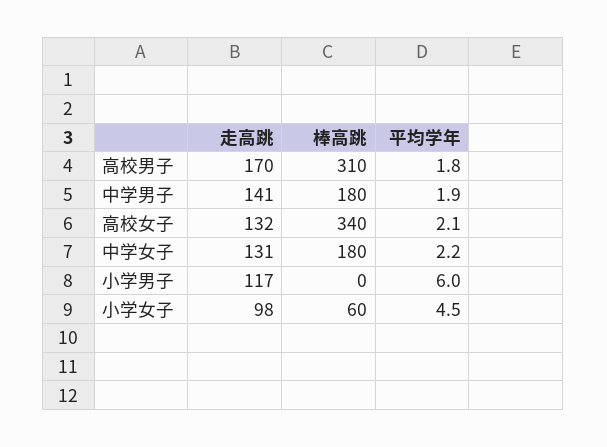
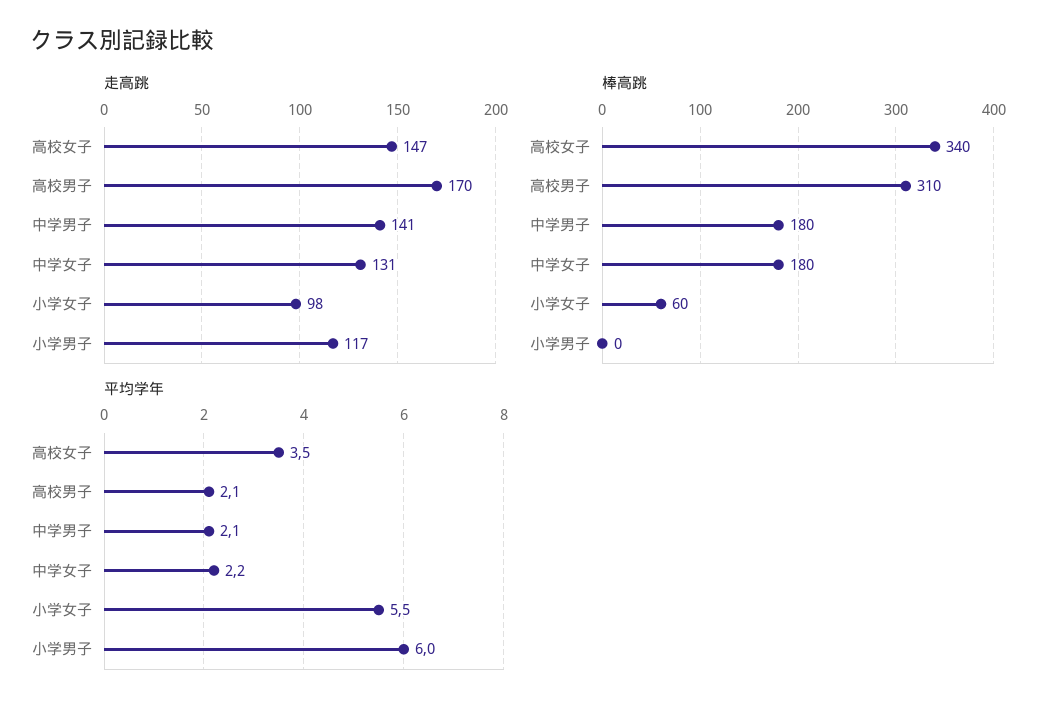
  {
    "走高跳": {
      "高校男子": 170,
      "中学男子": 141,
-     "高校女子": 132,
+     "高校女子": 147,
      "中学女子": 131,
      "小学男子": 117,
      "小学女子": 98
    },
    "棒高跳": {
      "高校男子": 310,
      "中学男子": 180,
      "高校女子": 340,
      "中学女子": 180,
      "小学男子": 0,
      "小学女子": 60
    },
    "平均学年": {
-     "高校男子": 1.8,
+     "高校男子": 2.1,
-     "中学男子": 1.9,
+     "中学男子": 2.1,
-     "高校女子": 2.1,
+     "高校女子": 3.5,
      "中学女子": 2.2,
      "小学男子": 6,
-     "小学女子": 4.5
+     "小学女子": 5.5
    }
  }

